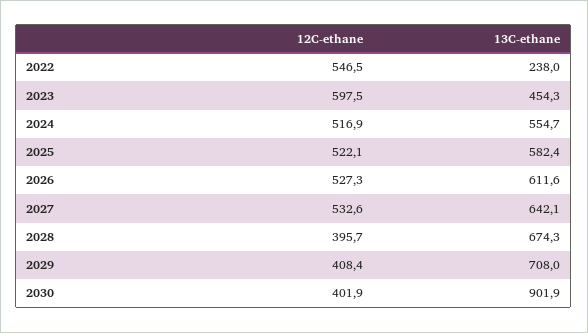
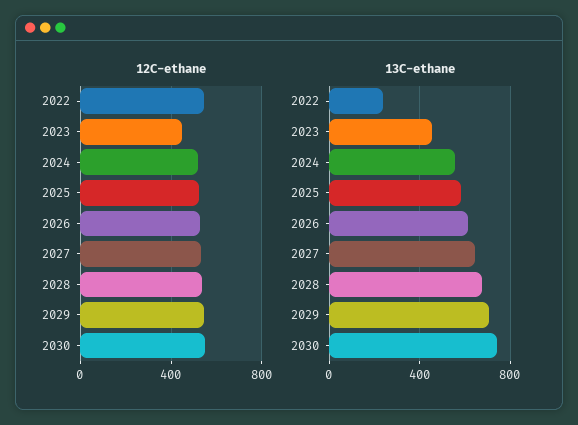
  {
    "12C-ethane": {
      "2022": 546.5,
-     "2023": 597.5,
+     "2023": 450,
      "2024": 516.9,
      "2025": 522.1,
      "2026": 527.3,
      "2027": 532.6,
-     "2028": 395.7,
+     "2028": 550,
-     "2029": 408.4,
+     "2029": 550,
-     "2030": 401.9
+     "2030": 550
    },
    "13C-ethane": {
      "2022": 238,
      "2023": 454.3,
      "2024": 554.7,
      "2025": 582.4,
      "2026": 611.6,
      "2027": 642.1,
      "2028": 674.3,
      "2029": 708,
-     "2030": 901.9
+     "2030": 750
    }
  }

